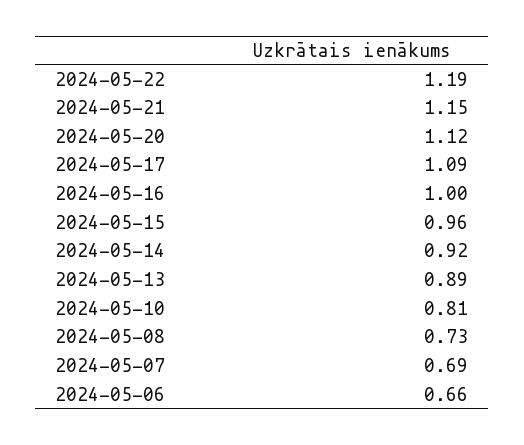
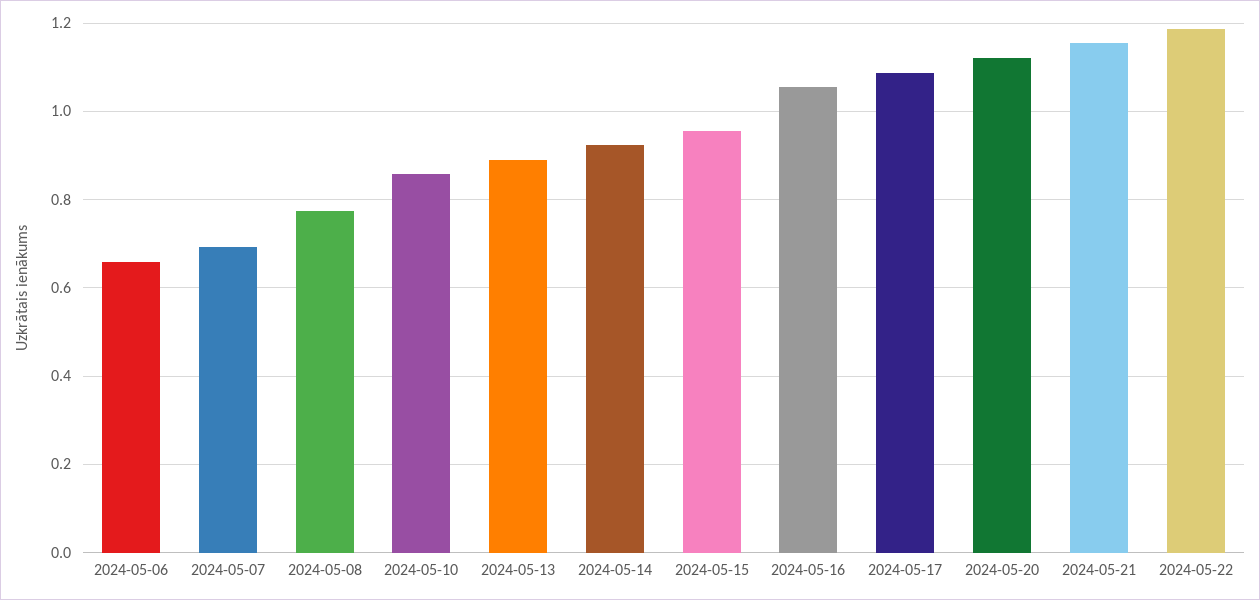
  {
    "2024-05-22": 1.19,
    "2024-05-21": 1.15,
    "2024-05-20": 1.12,
    "2024-05-17": 1.09,
-   "2024-05-16": 1,
+   "2024-05-16": 1.06,
    "2024-05-15": 0.96,
    "2024-05-14": 0.92,
    "2024-05-13": 0.89,
-   "2024-05-10": 0.81,
+   "2024-05-10": 0.86,
-   "2024-05-08": 0.73,
+   "2024-05-08": 0.78,
    "2024-05-07": 0.69,
    "2024-05-06": 0.66
  }

